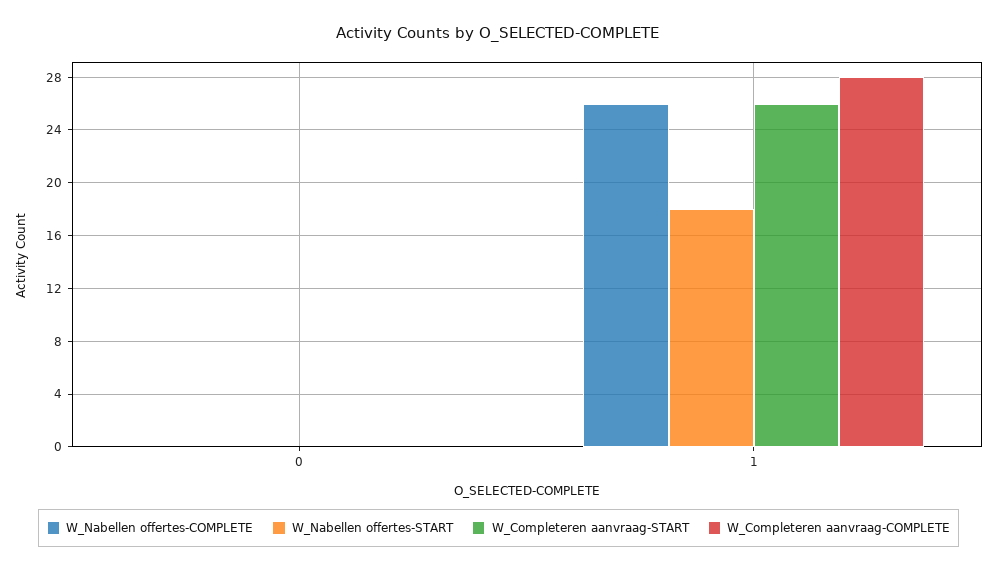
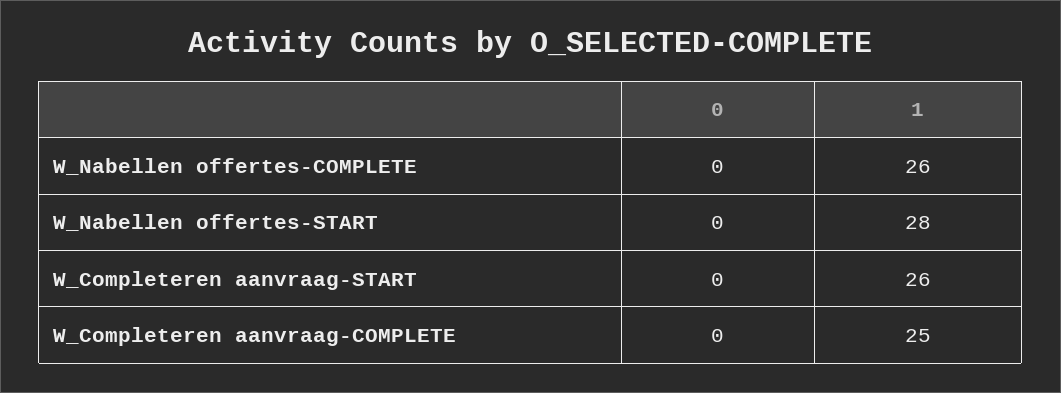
  {
    "W_Nabellen offertes-COMPLETE": {
      "0": 0,
      "1": 26
    },
    "W_Nabellen offertes-START": {
      "0": 0,
-     "1": 18
+     "1": 28
    },
    "W_Completeren aanvraag-START": {
      "0": 0,
      "1": 26
    },
    "W_Completeren aanvraag-COMPLETE": {
      "0": 0,
-     "1": 28
+     "1": 25
    }
  }

